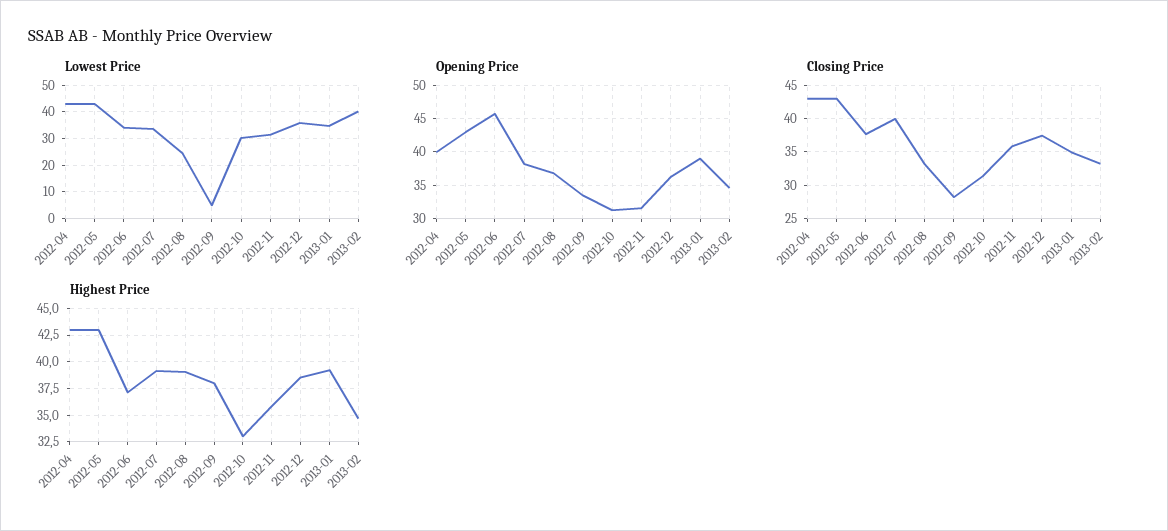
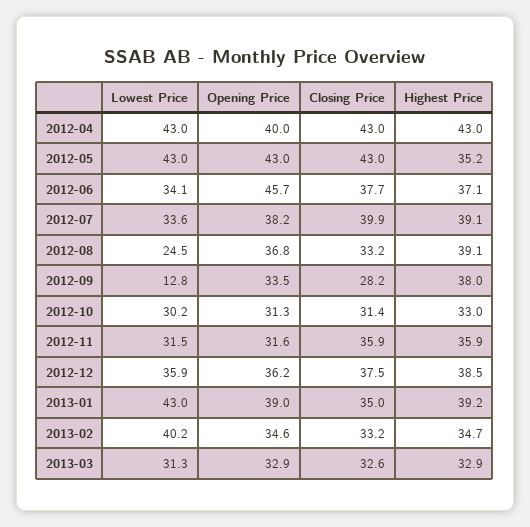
  {
    "Lowest Price": {
      "2012-04": 43,
      "2012-05": 43,
      "2012-06": 34.1,
      "2012-07": 33.6,
      "2012-08": 24.5,
-     "2012-09": 5,
+     "2012-09": 12.8,
      "2012-10": 30.2,
      "2012-11": 31.5,
      "2012-12": 35.9,
-     "2013-01": 35,
+     "2013-01": 43,
-     "2013-02": 40.2
+     "2013-02": 40.2,
+     "2013-03": 31.3
    },
    "Opening Price": {
      "2012-04": 40,
      "2012-05": 43,
      "2012-06": 45.7,
      "2012-07": 38.2,
      "2012-08": 36.8,
      "2012-09": 33.5,
      "2012-10": 31.3,
      "2012-11": 31.6,
      "2012-12": 36.2,
      "2013-01": 39,
-     "2013-02": 34.6
+     "2013-02": 34.6,
+     "2013-03": 32.9
    },
    "Closing Price": {
      "2012-04": 43,
      "2012-05": 43,
      "2012-06": 37.7,
      "2012-07": 39.9,
      "2012-08": 33.2,
      "2012-09": 28.2,
      "2012-10": 31.4,
      "2012-11": 35.9,
      "2012-12": 37.5,
      "2013-01": 35,
-     "2013-02": 33.2
+     "2013-02": 33.2,
+     "2013-03": 32.6
    },
    "Highest Price": {
      "2012-04": 43,
-     "2012-05": 42.5,
+     "2012-05": 35.2,
      "2012-06": 37.1,
      "2012-07": 39.1,
      "2012-08": 39.1,
      "2012-09": 38,
      "2012-10": 33,
      "2012-11": 35.9,
      "2012-12": 38.5,
      "2013-01": 39.2,
-     "2013-02": 34.7
+     "2013-02": 34.7,
+     "2013-03": 32.9
    }
  }

